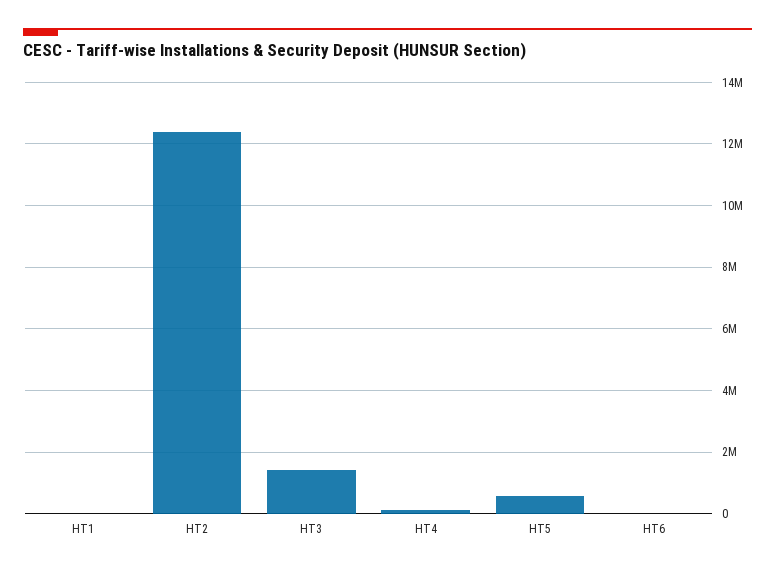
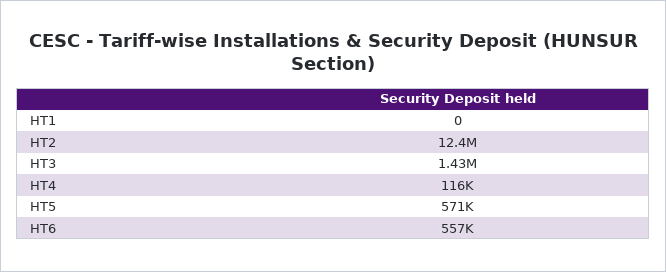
  {
    "HT1": 0,
    "HT2": 12400000,
    "HT3": 1430000,
    "HT4": 116000,
    "HT5": 571000,
-   "HT6": 0
+   "HT6": 557000
  }

